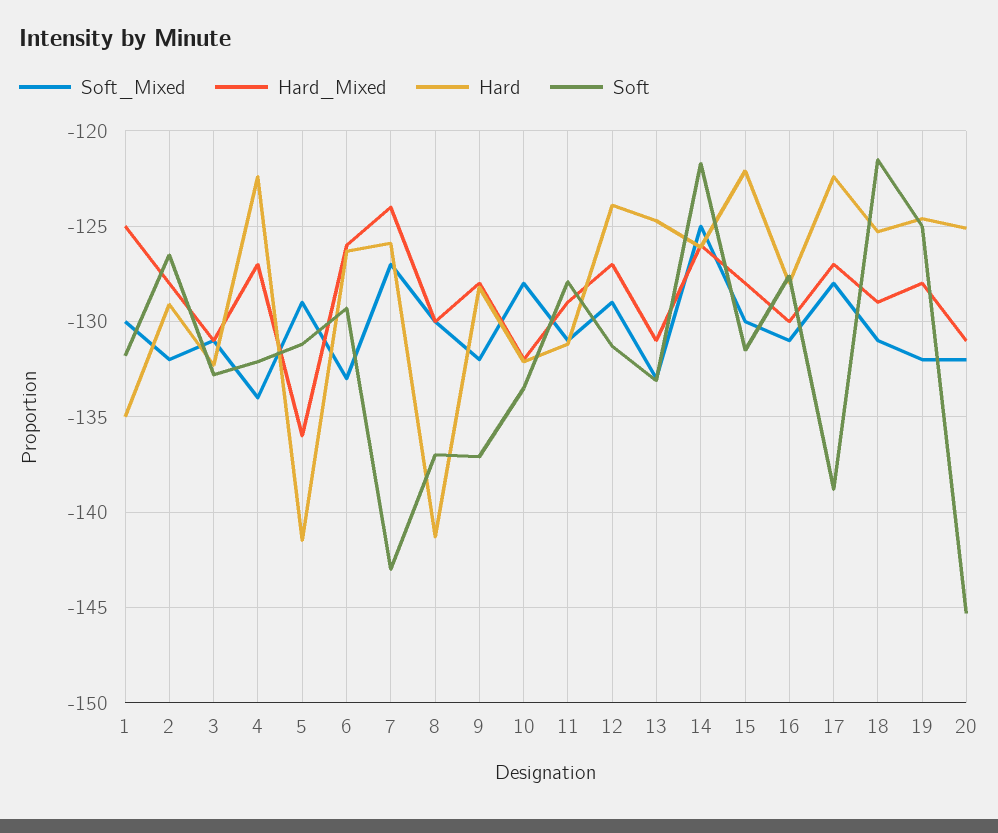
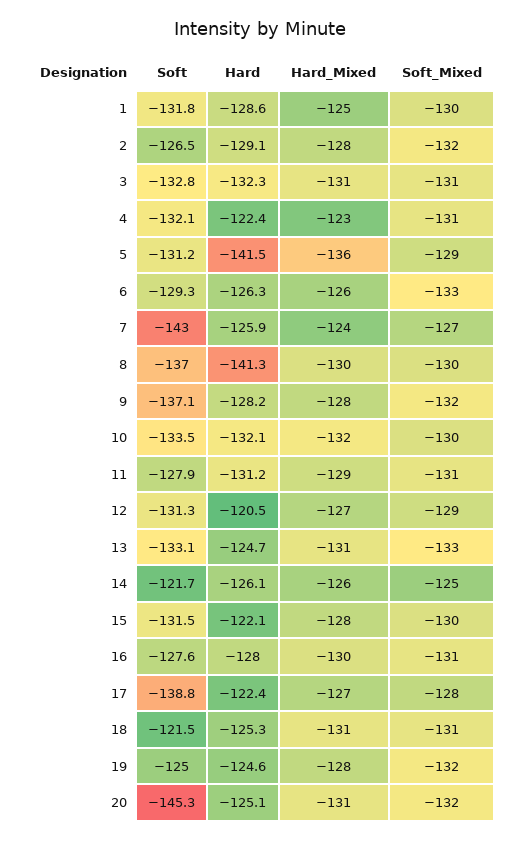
  {
    "Soft_Mixed": {
      "1": -130,
      "2": -132,
      "3": -131,
-     "4": -134,
+     "4": -131,
      "5": -129,
      "6": -133,
      "7": -127,
      "8": -130,
      "9": -132,
-     "10": -128,
+     "10": -130,
      "11": -131,
      "12": -129,
      "13": -133,
      "14": -125,
      "15": -130,
      "16": -131,
      "17": -128,
      "18": -131,
      "19": -132,
      "20": -132
    },
    "Hard_Mixed": {
      "1": -125,
      "2": -128,
      "3": -131,
-     "4": -127,
+     "4": -123,
      "5": -136,
      "6": -126,
      "7": -124,
      "8": -130,
      "9": -128,
      "10": -132,
      "11": -129,
      "12": -127,
      "13": -131,
      "14": -126,
      "15": -128,
      "16": -130,
      "17": -127,
-     "18": -129,
+     "18": -131,
      "19": -128,
      "20": -131
    },
    "Hard": {
-     "1": -135,
+     "1": -128.6,
      "2": -129.1,
      "3": -132.3,
      "4": -122.4,
      "5": -141.5,
      "6": -126.3,
      "7": -125.9,
      "8": -141.3,
      "9": -128.2,
      "10": -132.1,
      "11": -131.2,
-     "12": -124,
+     "12": -120.5,
      "13": -124.7,
      "14": -126.1,
      "15": -122.1,
      "16": -128,
      "17": -122.4,
      "18": -125.3,
      "19": -124.6,
      "20": -125.1
    },
    "Soft": {
      "1": -131.8,
      "2": -126.5,
      "3": -132.8,
      "4": -132.1,
      "5": -131.2,
      "6": -129.3,
      "7": -143,
      "8": -137,
      "9": -137.1,
      "10": -133.5,
      "11": -127.9,
      "12": -131.3,
      "13": -133.1,
      "14": -121.7,
      "15": -131.5,
      "16": -127.6,
      "17": -138.8,
      "18": -121.5,
      "19": -125,
      "20": -145.3
    }
  }

